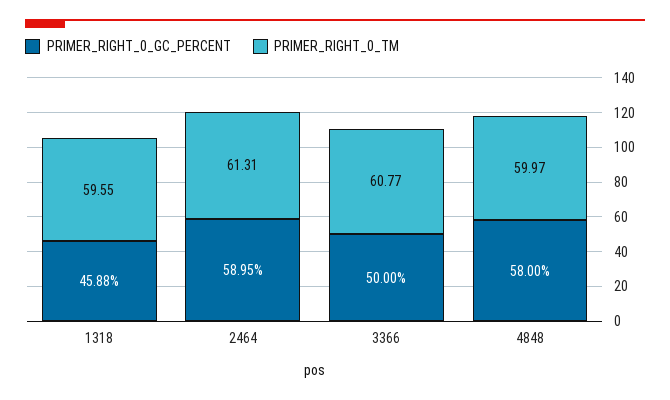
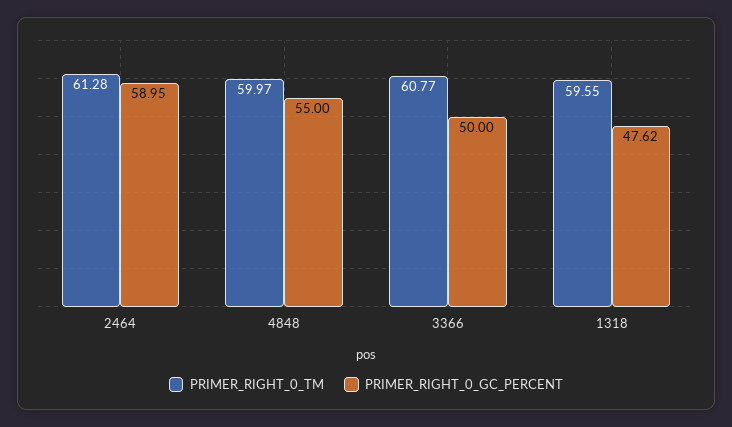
  {
    "PRIMER_RIGHT_0_GC_PERCENT": {
-     "1318": 45.88,
+     "1318": 47.62,
      "2464": 58.95,
      "3366": 50,
-     "4848": 58
+     "4848": 55
    },
    "PRIMER_RIGHT_0_TM": {
      "1318": 59.55,
-     "2464": 61.31,
+     "2464": 61.28,
      "3366": 60.77,
      "4848": 59.97
    }
  }

